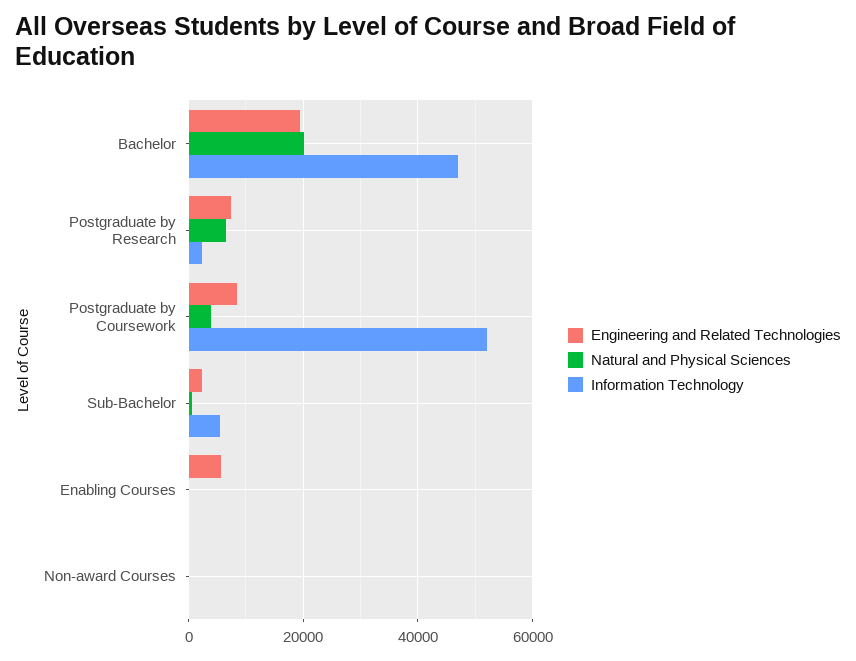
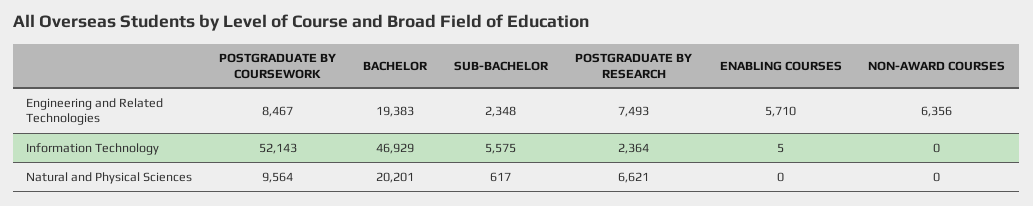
  {
    "Engineering and Related Technologies": {
      "Bachelor": 19383,
      "Postgraduate by Research": 7493,
      "Postgraduate by Coursework": 8467,
      "Sub-Bachelor": 2348,
      "Enabling Courses": 5710,
-     "Non-award Courses": 0
+     "Non-award Courses": 6356
    },
    "Natural and Physical Sciences": {
      "Bachelor": 20201,
      "Postgraduate by Research": 6621,
-     "Postgraduate by Coursework": 4000,
+     "Postgraduate by Coursework": 9564,
      "Sub-Bachelor": 617,
      "Enabling Courses": 0,
      "Non-award Courses": 0
    },
    "Information Technology": {
      "Bachelor": 46929,
      "Postgraduate by Research": 2364,
      "Postgraduate by Coursework": 52143,
      "Sub-Bachelor": 5575,
      "Enabling Courses": 5,
      "Non-award Courses": 0
    }
  }

